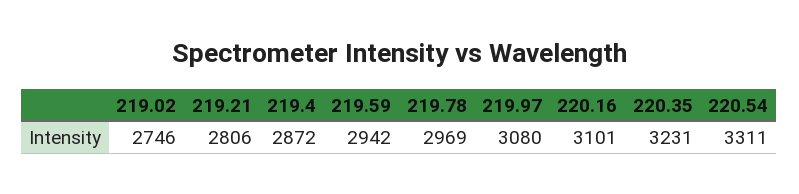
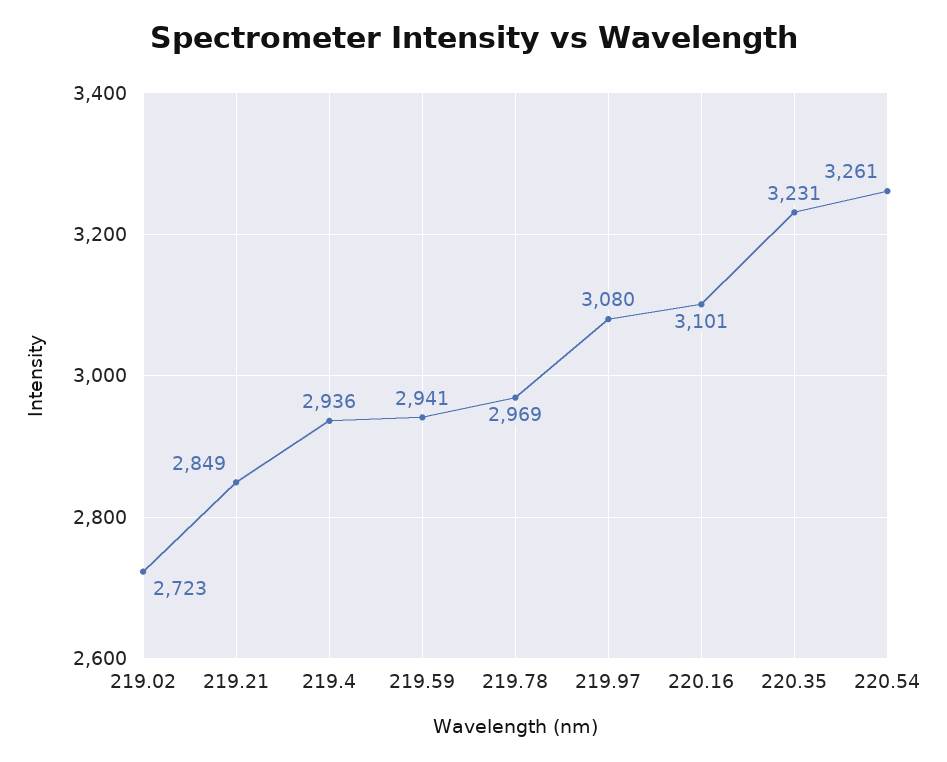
  {
-   "219.02": 2746,
+   "219.02": 2723,
-   "219.21": 2806,
+   "219.21": 2849,
-   "219.4": 2872,
+   "219.4": 2936,
-   "219.59": 2942,
+   "219.59": 2941,
    "219.78": 2969,
    "219.97": 3080,
    "220.16": 3101,
    "220.35": 3231,
-   "220.54": 3311
+   "220.54": 3261
  }

